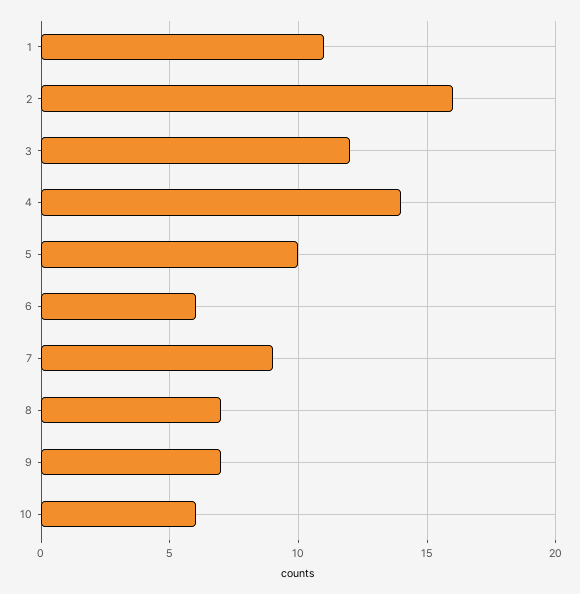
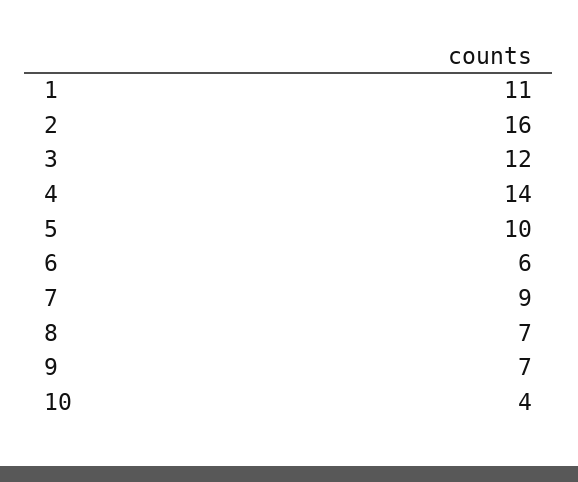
  {
    "1": 11,
    "2": 16,
    "3": 12,
    "4": 14,
    "5": 10,
    "6": 6,
    "7": 9,
    "8": 7,
    "9": 7,
-   "10": 6
+   "10": 4
  }

